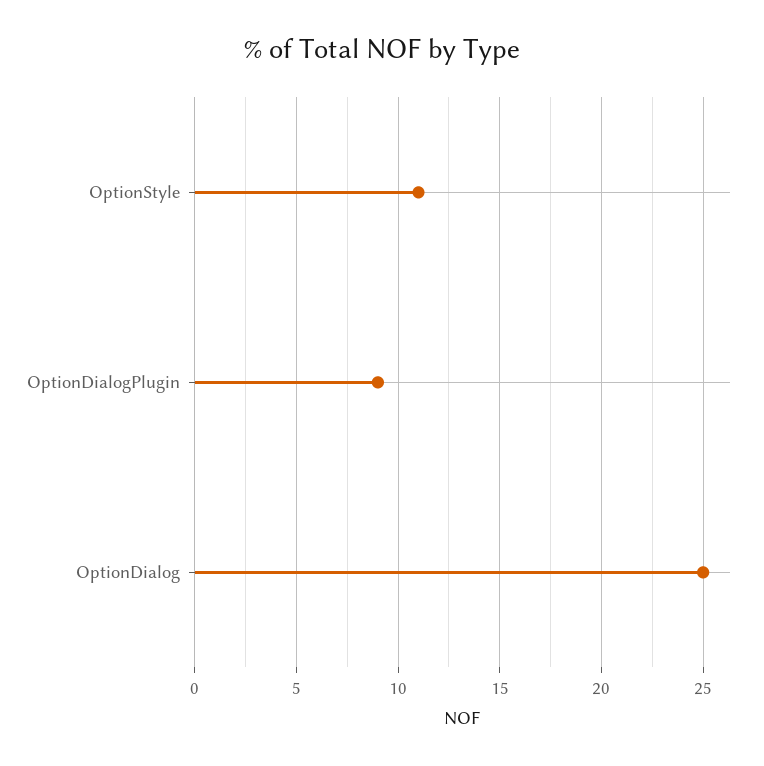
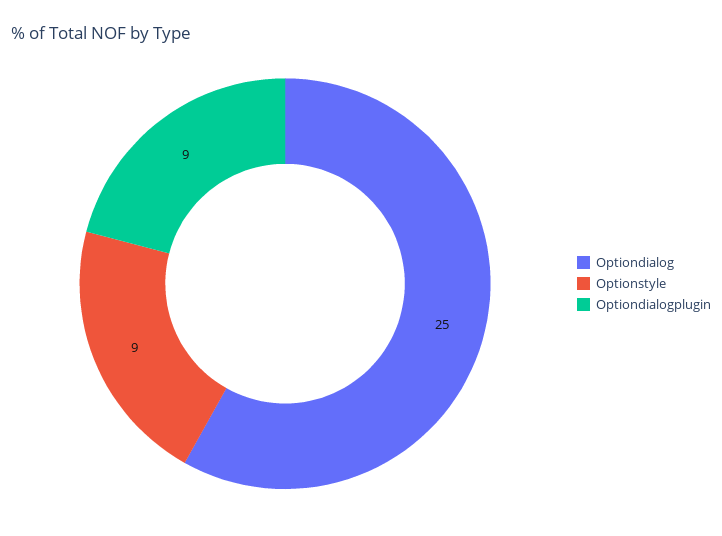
  {
-   "OptionStyle": 11,
+   "OptionStyle": 9,
    "OptionDialogPlugin": 9,
    "OptionDialog": 25
  }

